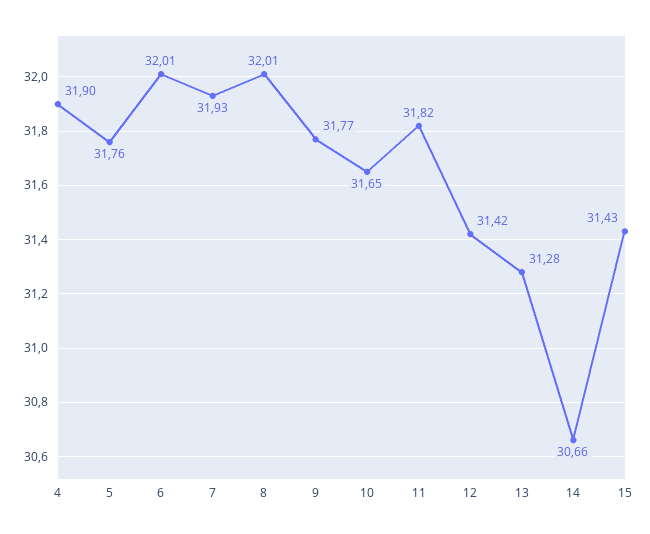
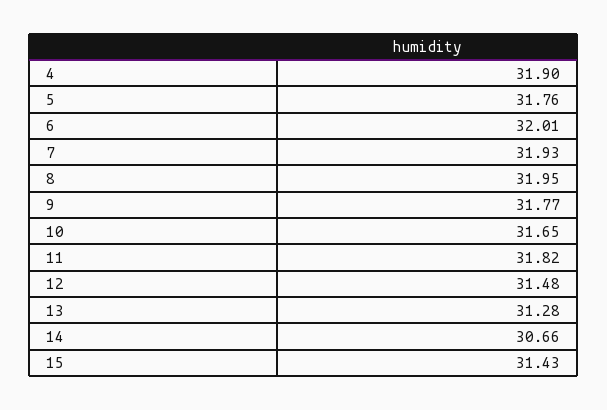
  {
    "4": 31.9,
    "5": 31.76,
    "6": 32.01,
    "7": 31.93,
-   "8": 32.01,
+   "8": 31.95,
    "9": 31.77,
    "10": 31.65,
    "11": 31.82,
-   "12": 31.42,
+   "12": 31.48,
    "13": 31.28,
    "14": 30.66,
    "15": 31.43
  }

